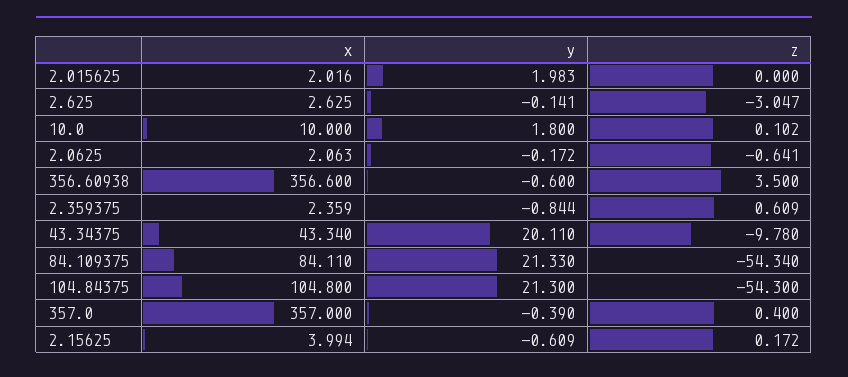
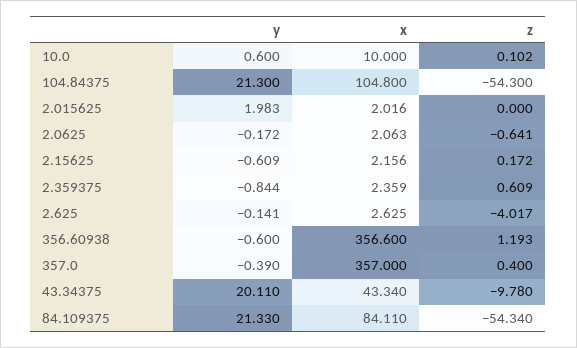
  {
    "x": {
      "2.015625": 2.016,
      "2.625": 2.625,
      "10.0": 10,
      "2.0625": 2.063,
      "356.60938": 356.6,
      "2.359375": 2.359,
      "43.34375": 43.34,
      "84.109375": 84.11,
      "104.84375": 104.8,
      "357.0": 357,
-     "2.15625": 3.994
+     "2.15625": 2.156
    },
    "y": {
      "2.015625": 1.983,
      "2.625": -0.141,
-     "10.0": 1.8,
+     "10.0": 0.6,
      "2.0625": -0.172,
      "356.60938": -0.6,
      "2.359375": -0.844,
      "43.34375": 20.11,
      "84.109375": 21.33,
      "104.84375": 21.3,
      "357.0": -0.39,
      "2.15625": -0.609
    },
    "z": {
      "2.015625": 0,
-     "2.625": -3.047,
+     "2.625": -4.017,
      "10.0": 0.102,
      "2.0625": -0.641,
-     "356.60938": 3.5,
+     "356.60938": 1.193,
      "2.359375": 0.609,
      "43.34375": -9.78,
      "84.109375": -54.34,
      "104.84375": -54.3,
      "357.0": 0.4,
      "2.15625": 0.172
    }
  }

